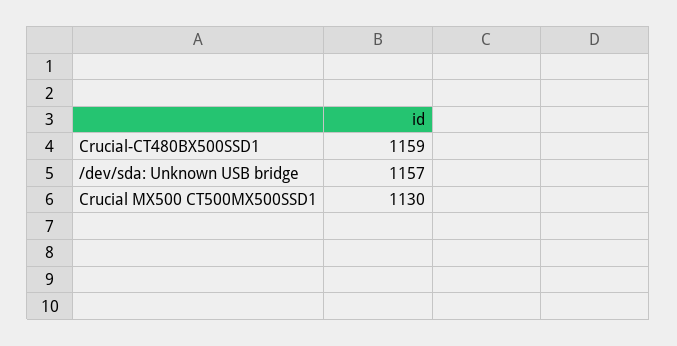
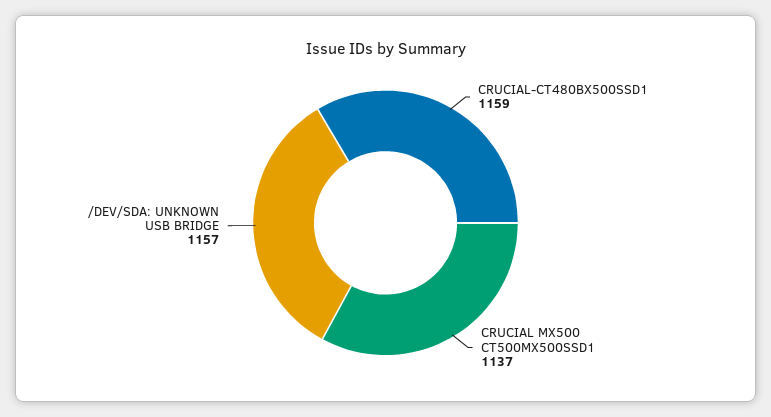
  {
    "Crucial-CT480BX500SSD1": 1159,
    "/dev/sda: Unknown USB bridge": 1157,
-   "Crucial MX500 CT500MX500SSD1": 1130
+   "Crucial MX500 CT500MX500SSD1": 1137
  }

